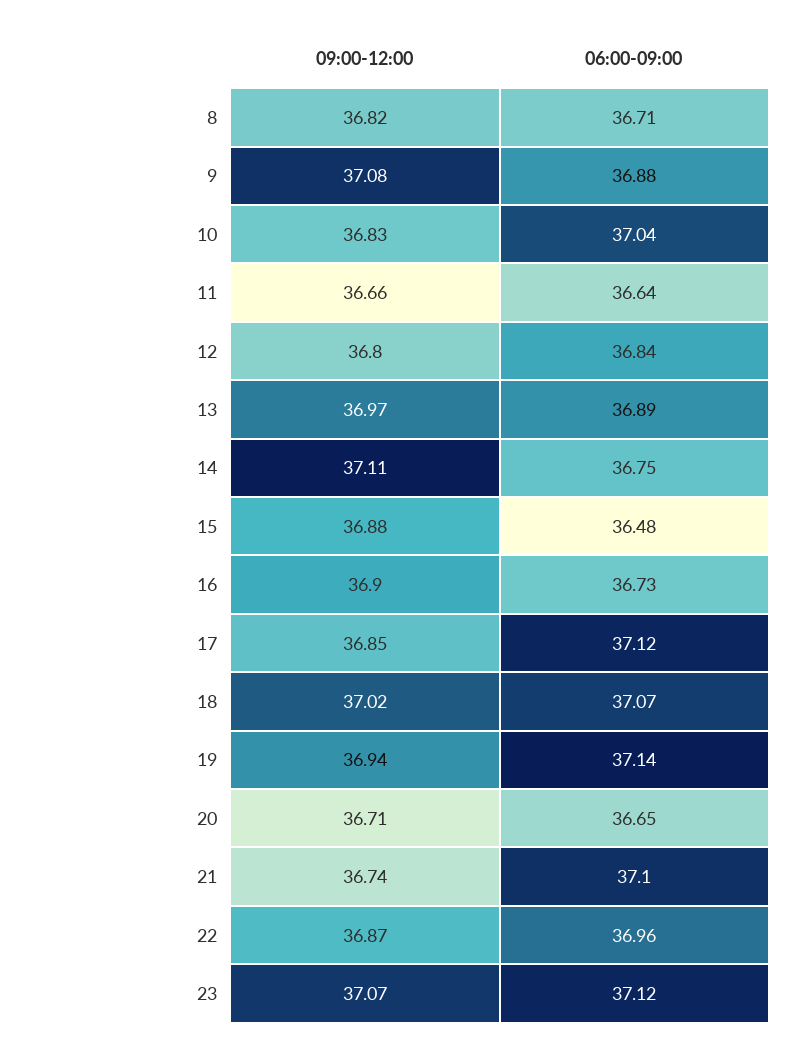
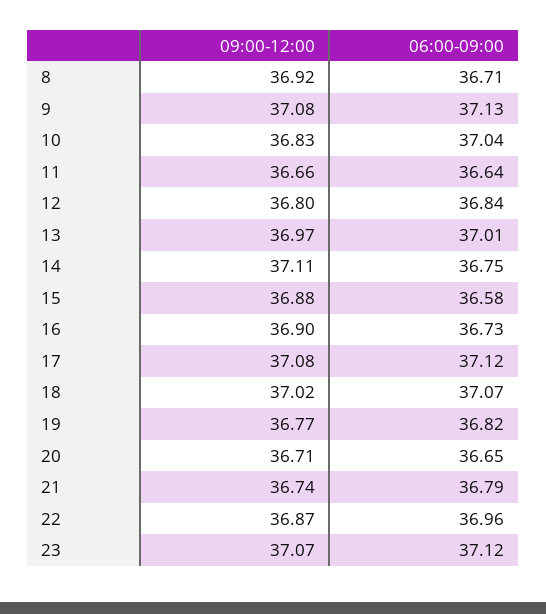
  {
    "09:00-12:00": {
-     "8": 36.82,
+     "8": 36.92,
      "9": 37.08,
      "10": 36.83,
      "11": 36.66,
      "12": 36.8,
      "13": 36.97,
      "14": 37.11,
      "15": 36.88,
      "16": 36.9,
-     "17": 36.85,
+     "17": 37.08,
      "18": 37.02,
-     "19": 36.94,
+     "19": 36.77,
      "20": 36.71,
      "21": 36.74,
      "22": 36.87,
      "23": 37.07
    },
    "06:00-09:00": {
      "8": 36.71,
-     "9": 36.88,
+     "9": 37.13,
      "10": 37.04,
      "11": 36.64,
      "12": 36.84,
-     "13": 36.89,
+     "13": 37.01,
      "14": 36.75,
-     "15": 36.48,
+     "15": 36.58,
      "16": 36.73,
      "17": 37.12,
      "18": 37.07,
-     "19": 37.14,
+     "19": 36.82,
      "20": 36.65,
-     "21": 37.1,
+     "21": 36.79,
      "22": 36.96,
      "23": 37.12
    }
  }

